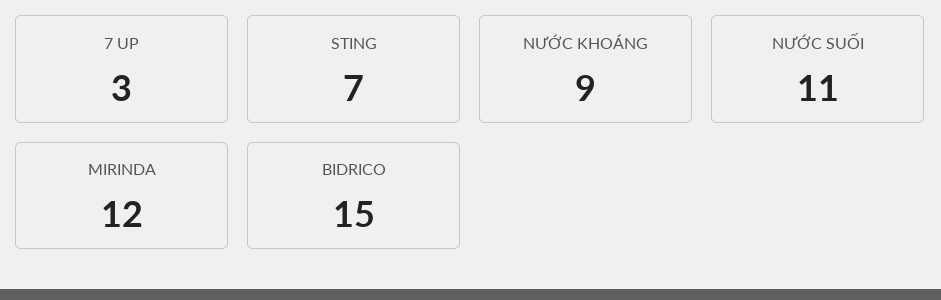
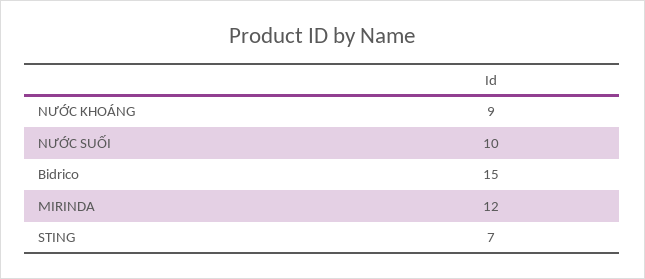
  {
-   "7 UP": 3,
    "STING": 7,
    "NƯỚC KHOÁNG": 9,
-   "NƯỚC SUỐI": 11,
+   "NƯỚC SUỐI": 10,
    "MIRINDA": 12,
    "BIDRICO": 15
  }

